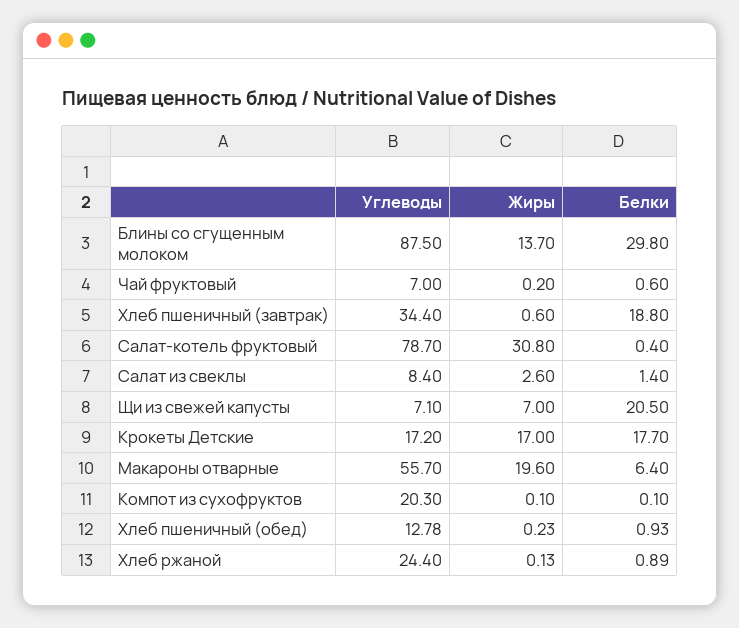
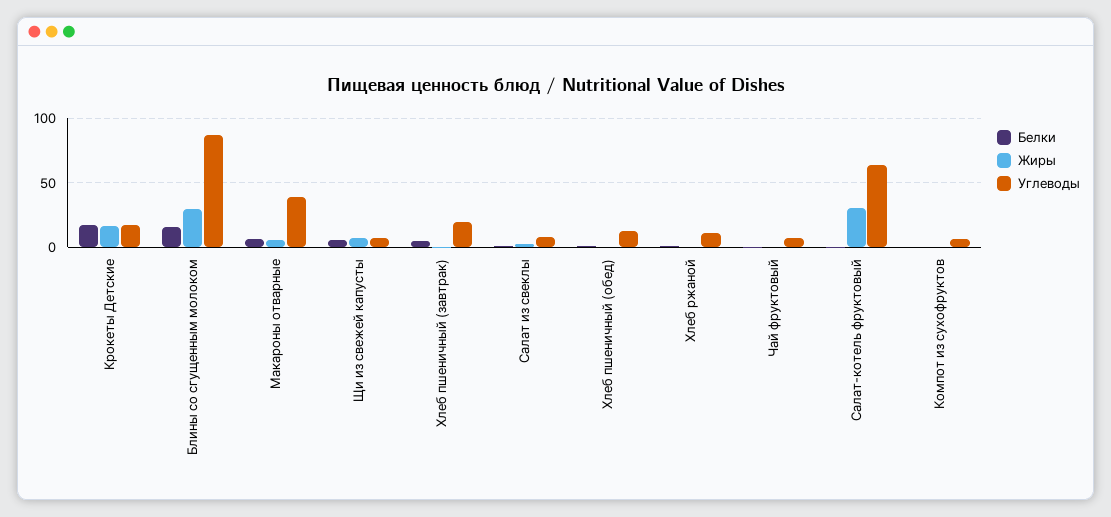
  {
    "Углеводы": {
      "Блины со сгущенным молоком": 87.5,
      "Чай фруктовый": 7,
-     "Хлеб пшеничный (завтрак)": 34.4,
+     "Хлеб пшеничный (завтрак)": 20,
-     "Салат-котель фруктовый": 78.7,
+     "Салат-котель фруктовый": 65,
      "Салат из свеклы": 8.4,
      "Щи из свежей капусты": 7.1,
      "Крокеты Детские": 17.2,
-     "Макароны отварные": 55.7,
+     "Макароны отварные": 40,
-     "Компот из сухофруктов": 20.3,
+     "Компот из сухофруктов": 5,
      "Хлеб пшеничный (обед)": 12.78,
-     "Хлеб ржаной": 24.4
+     "Хлеб ржаной": 10
    },
    "Жиры": {
-     "Блины со сгущенным молоком": 13.7,
+     "Блины со сгущенным молоком": 30,
      "Чай фруктовый": 0.2,
      "Хлеб пшеничный (завтрак)": 0.6,
      "Салат-котель фруктовый": 30.8,
      "Салат из свеклы": 2.6,
      "Щи из свежей капусты": 7,
      "Крокеты Детские": 17,
-     "Макароны отварные": 19.6,
+     "Макароны отварные": 5,
      "Компот из сухофруктов": 0.1,
      "Хлеб пшеничный (обед)": 0.23,
      "Хлеб ржаной": 0.13
    },
    "Белки": {
-     "Блины со сгущенным молоком": 29.8,
+     "Блины со сгущенным молоком": 15,
      "Чай фруктовый": 0.6,
-     "Хлеб пшеничный (завтрак)": 18.8,
+     "Хлеб пшеничный (завтрак)": 5,
      "Салат-котель фруктовый": 0.4,
      "Салат из свеклы": 1.4,
-     "Щи из свежей капусты": 20.5,
+     "Щи из свежей капусты": 5,
      "Крокеты Детские": 17.7,
      "Макароны отварные": 6.4,
      "Компот из сухофруктов": 0.1,
      "Хлеб пшеничный (обед)": 0.93,
      "Хлеб ржаной": 0.89
    }
  }

